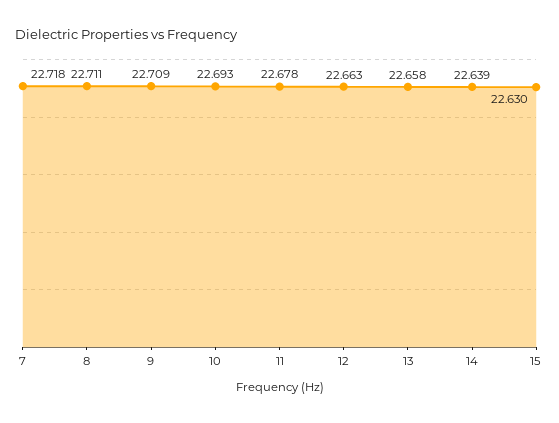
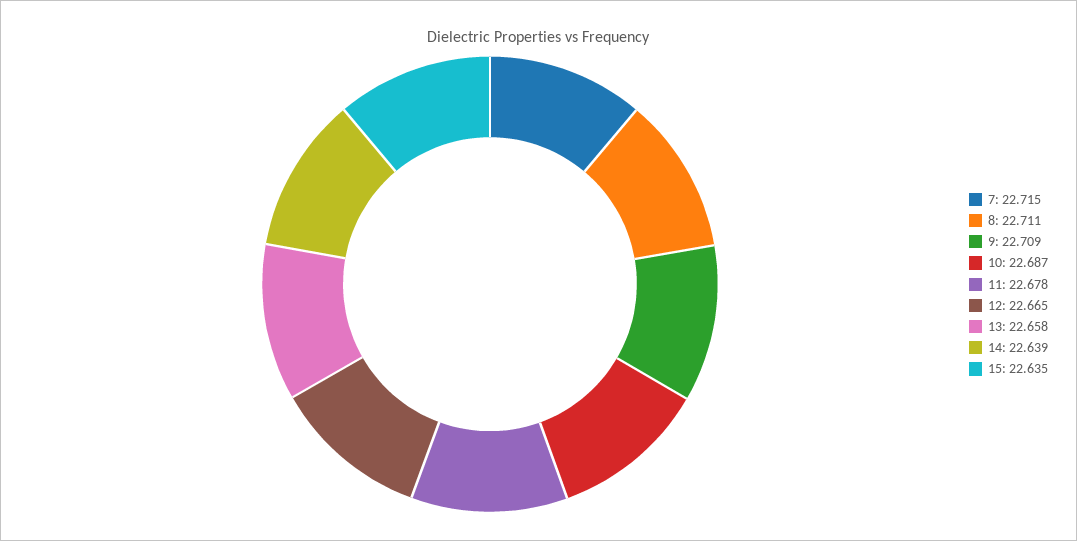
  {
-   "7": 22.718,
+   "7": 22.715,
    "8": 22.711,
    "9": 22.709,
-   "10": 22.693,
+   "10": 22.687,
    "11": 22.678,
-   "12": 22.663,
+   "12": 22.665,
    "13": 22.658,
    "14": 22.639,
-   "15": 22.63
+   "15": 22.635
  }

